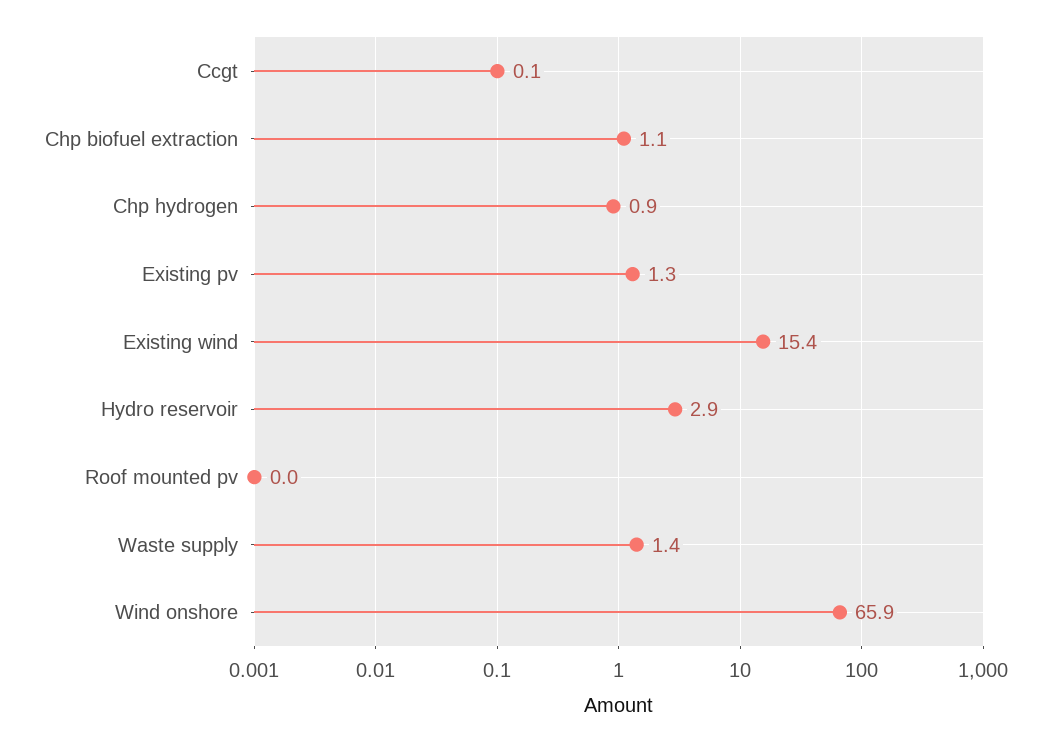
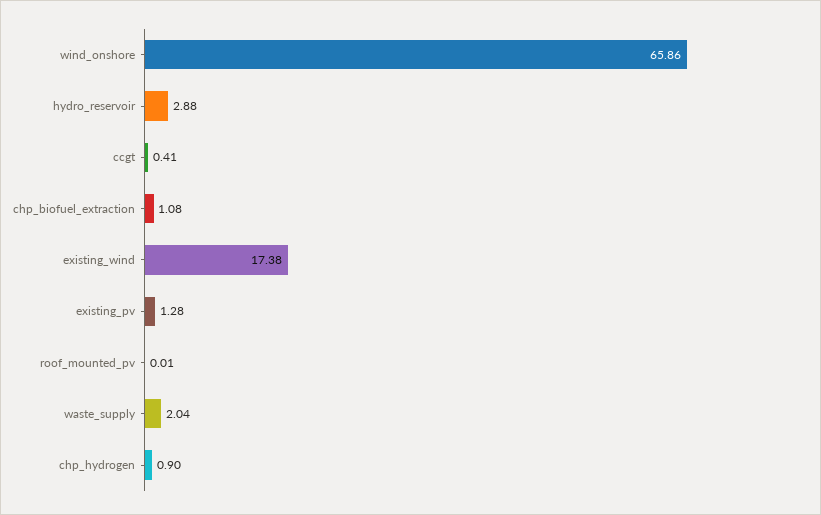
  {
-   "Ccgt": 0.1,
+   "Ccgt": 0.41,
    "Chp biofuel extraction": 1.08,
    "Chp hydrogen": 0.9,
    "Existing pv": 1.28,
-   "Existing wind": 15.4,
+   "Existing wind": 17.38,
    "Hydro reservoir": 2.88,
    "Roof mounted pv": 0.01,
-   "Waste supply": 1.4,
+   "Waste supply": 2.04,
    "Wind onshore": 65.86
  }

